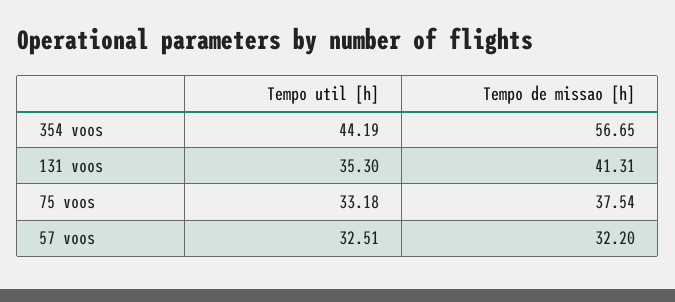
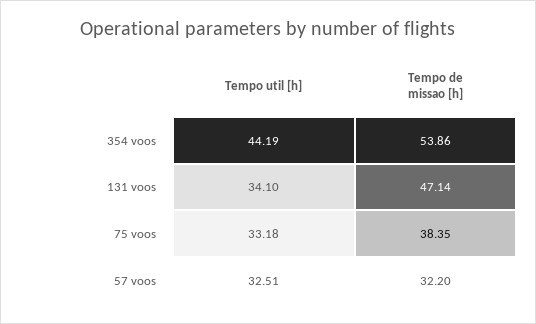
  {
    "Tempo util [h]": {
      "354 voos": 44.19,
-     "131 voos": 35.3,
+     "131 voos": 34.1,
      "75 voos": 33.18,
      "57 voos": 32.51
    },
    "Tempo de missao [h]": {
-     "354 voos": 56.65,
+     "354 voos": 53.86,
-     "131 voos": 41.31,
+     "131 voos": 47.14,
-     "75 voos": 37.54,
+     "75 voos": 38.35,
      "57 voos": 32.2
    }
  }

